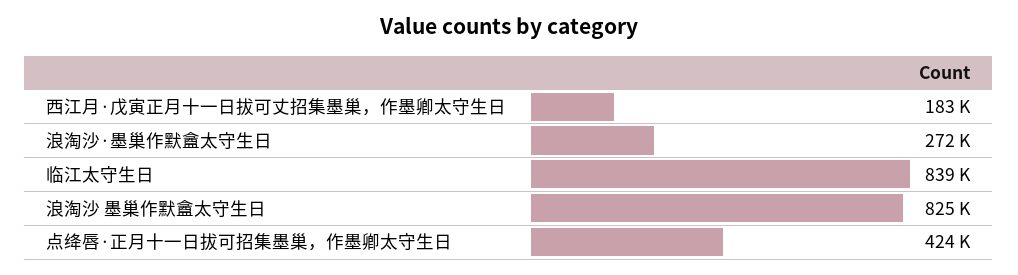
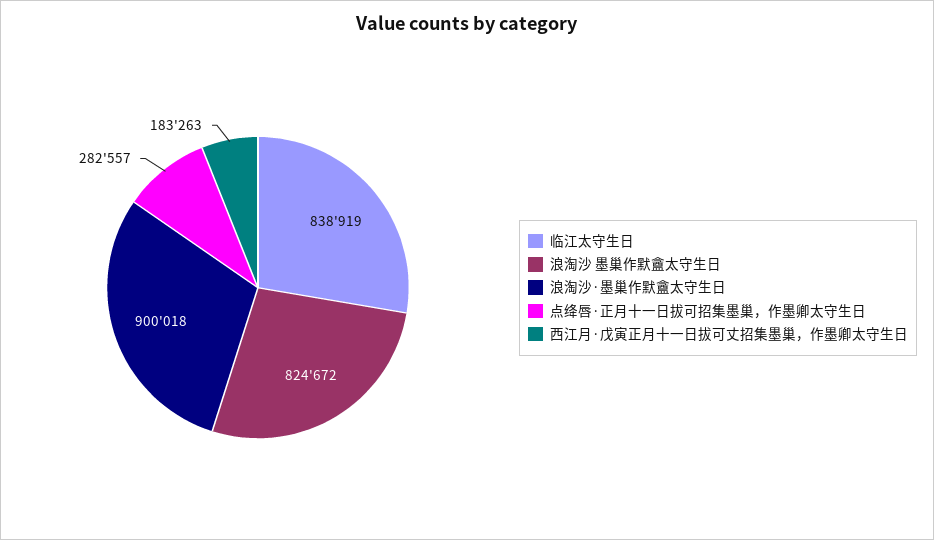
  {
    "西江月·戊寅正月十一日拔可丈招集墨巢，作墨卿太守生日": 183263,
-   "浪淘沙·墨巢作默盦太守生日": 272000,
+   "浪淘沙·墨巢作默盦太守生日": 900018,
    "临江太守生日": 838919,
    "浪淘沙 墨巢作默盦太守生日": 824672,
-   "点绛唇·正月十一日拔可招集墨巢，作墨卿太守生日": 424000
+   "点绛唇·正月十一日拔可招集墨巢，作墨卿太守生日": 282557
  }

